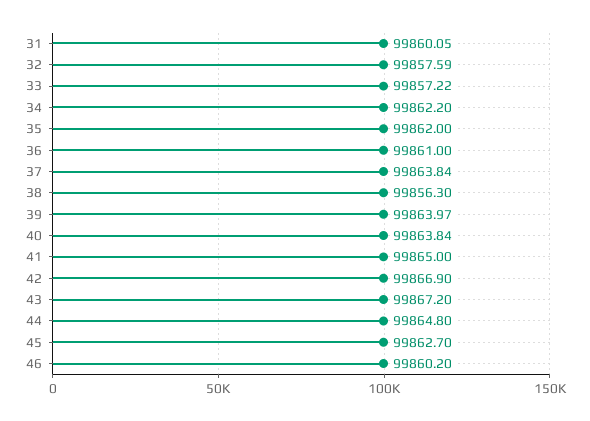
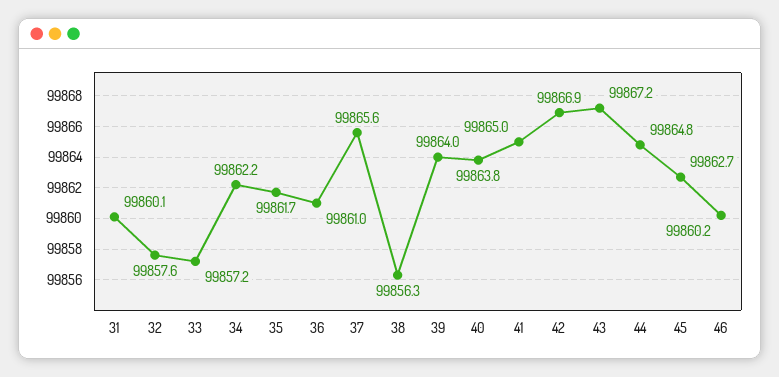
  {
    "31": 99860.05,
    "32": 99857.59,
    "33": 99857.22,
    "34": 99862.2,
-   "35": 99862,
+   "35": 99861.7,
    "36": 99861,
-   "37": 99863.84,
+   "37": 99865.6,
    "38": 99856.3,
    "39": 99863.97,
    "40": 99863.84,
    "41": 99865,
    "42": 99866.9,
    "43": 99867.2,
    "44": 99864.8,
    "45": 99862.7,
    "46": 99860.2
  }

